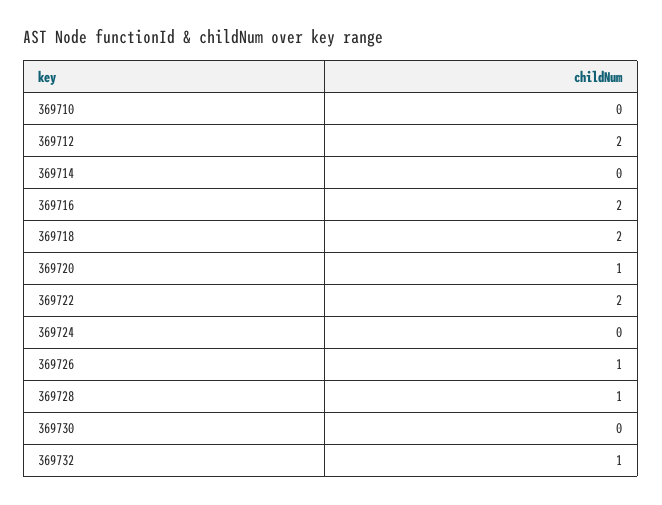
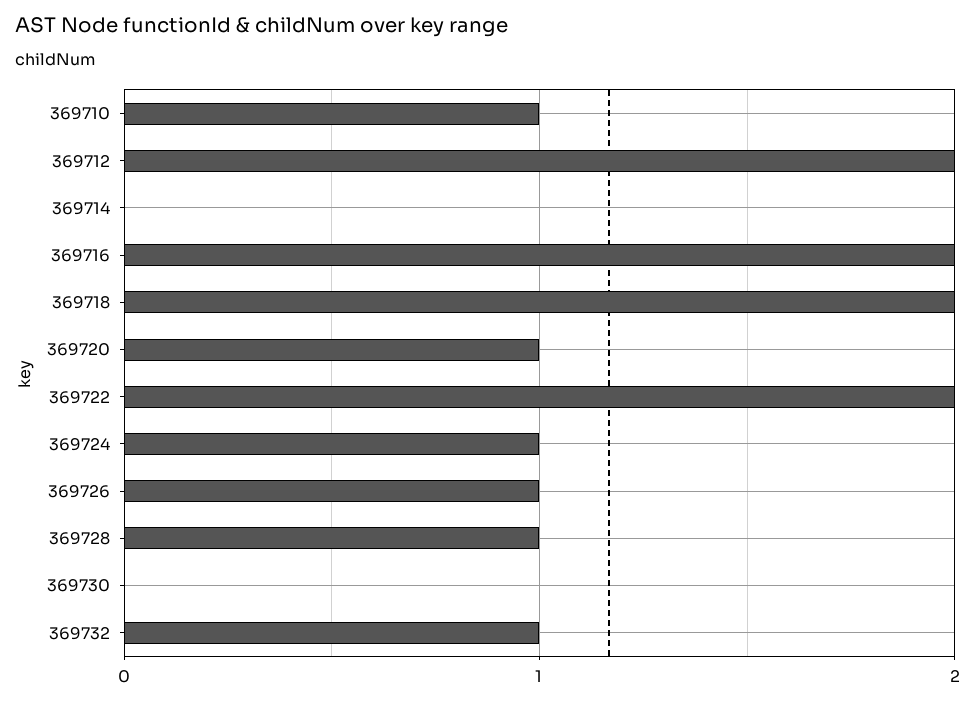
  {
-   "369710": 0,
+   "369710": 1,
    "369712": 2,
    "369714": 0,
    "369716": 2,
    "369718": 2,
    "369720": 1,
    "369722": 2,
-   "369724": 0,
+   "369724": 1,
    "369726": 1,
    "369728": 1,
    "369730": 0,
    "369732": 1
  }

